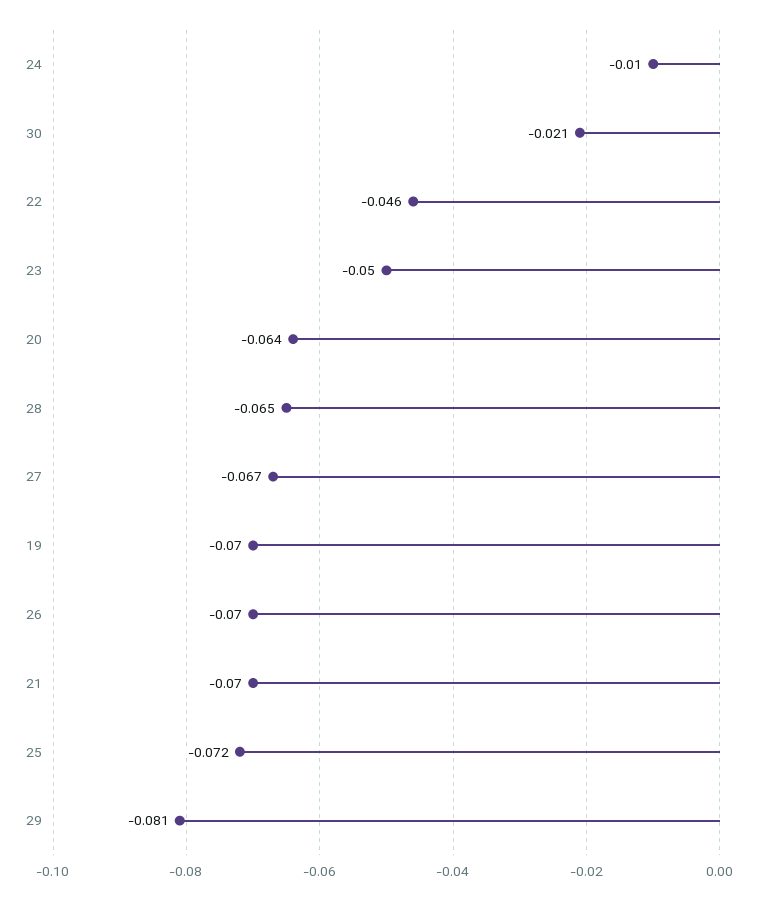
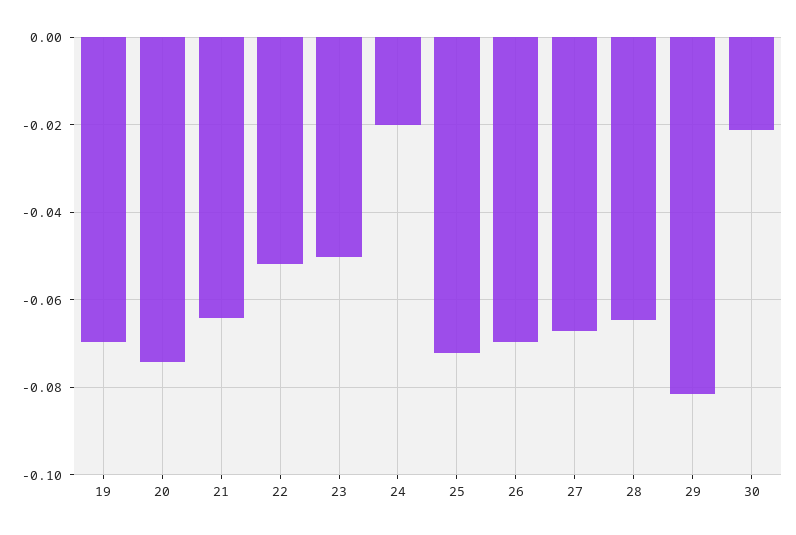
  {
-   "24": -0.01,
+   "24": -0.02,
    "30": -0.021,
-   "22": -0.046,
+   "22": -0.052,
    "23": -0.05,
-   "20": -0.064,
+   "20": -0.074,
    "28": -0.065,
    "27": -0.067,
    "19": -0.07,
    "26": -0.07,
-   "21": -0.07,
+   "21": -0.064,
    "25": -0.072,
    "29": -0.081
  }

